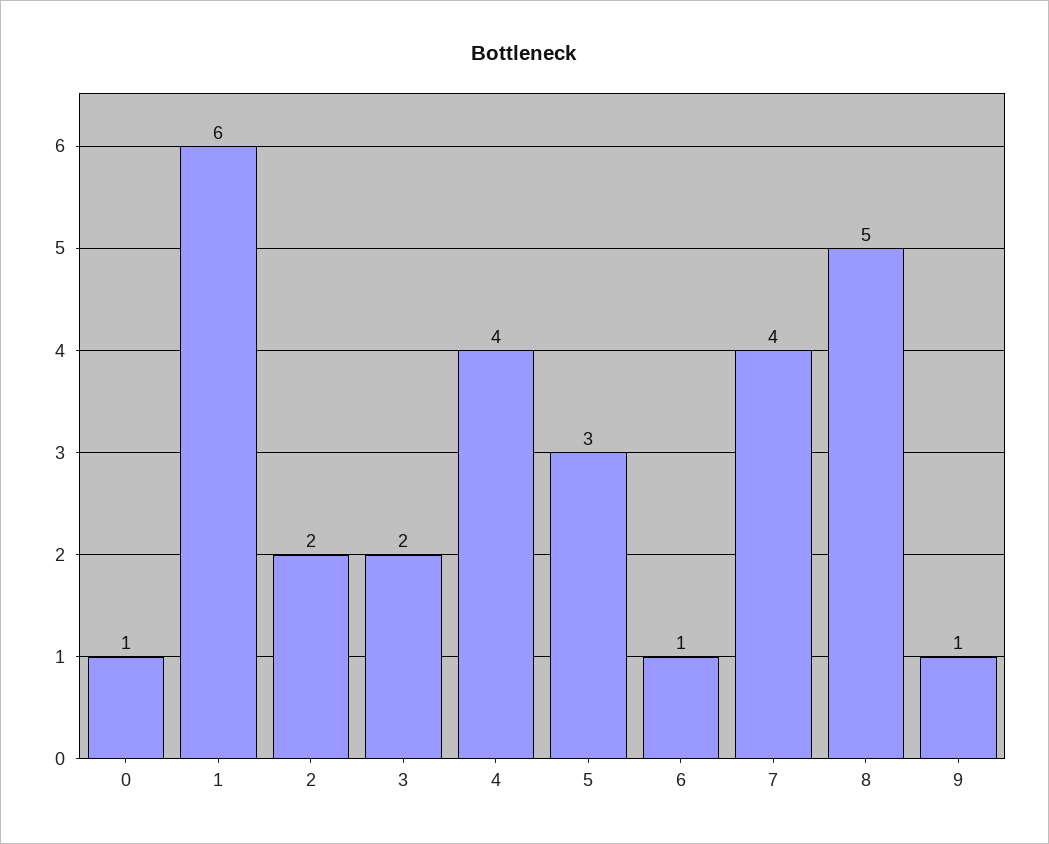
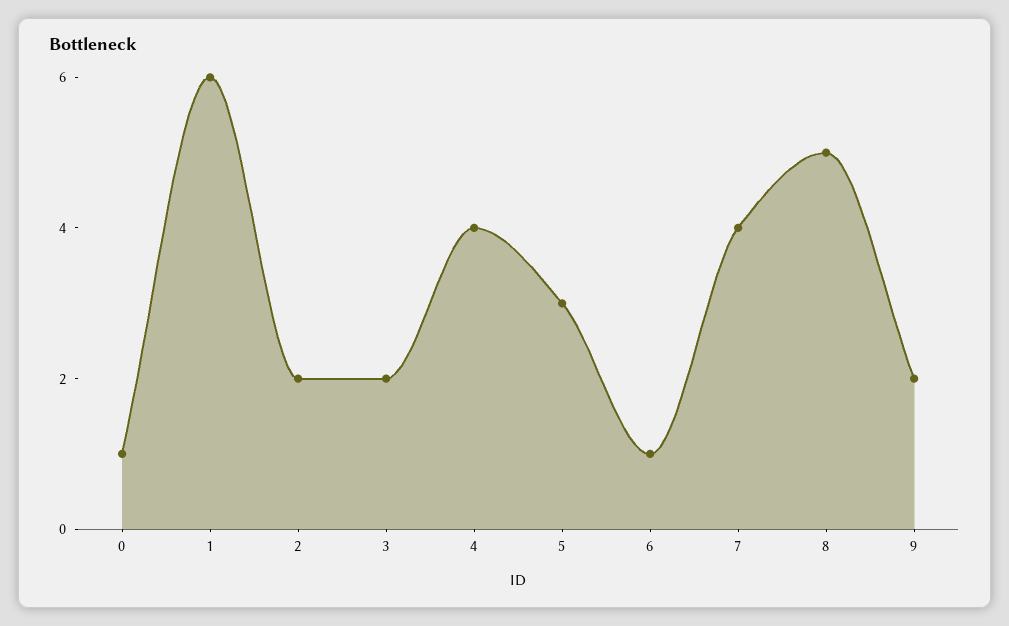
  {
    "0": 1,
    "1": 6,
    "2": 2,
    "3": 2,
    "4": 4,
    "5": 3,
    "6": 1,
    "7": 4,
    "8": 5,
-   "9": 1
+   "9": 2
  }

